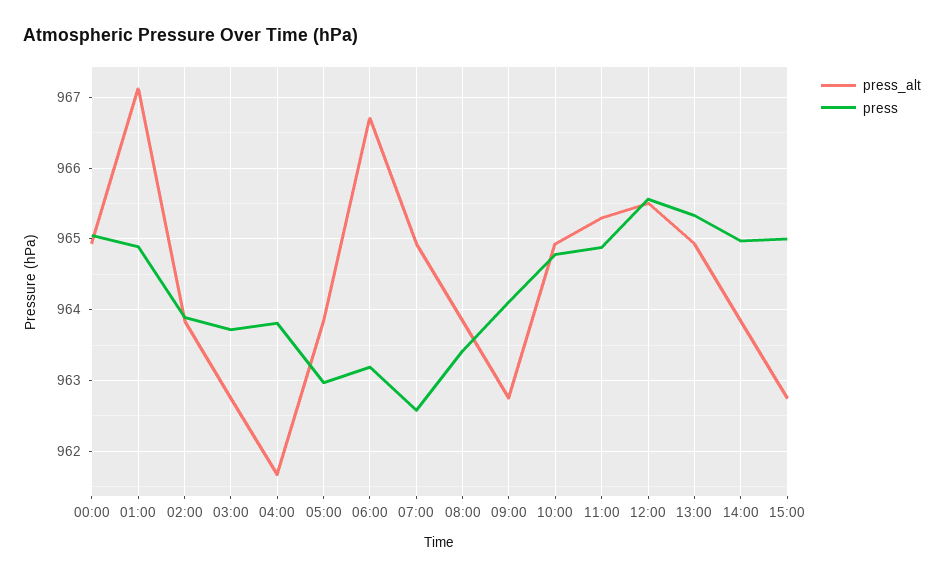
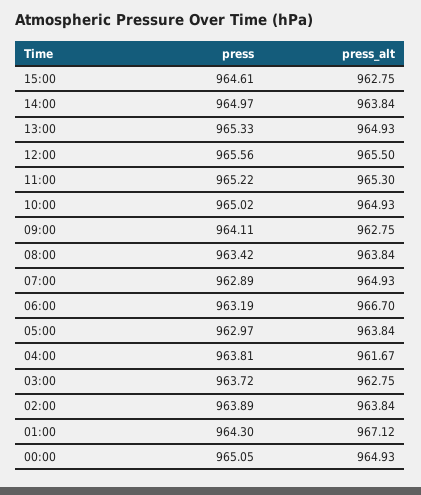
  {
    "press_alt": {
      "00:00": 964.93,
      "01:00": 967.12,
      "02:00": 963.84,
      "03:00": 962.75,
      "04:00": 961.67,
      "05:00": 963.84,
      "06:00": 966.7,
      "07:00": 964.93,
      "08:00": 963.84,
      "09:00": 962.75,
      "10:00": 964.93,
      "11:00": 965.3,
      "12:00": 965.5,
      "13:00": 964.93,
      "14:00": 963.84,
      "15:00": 962.75
    },
    "press": {
      "00:00": 965.05,
-     "01:00": 964.9,
+     "01:00": 964.3,
      "02:00": 963.89,
      "03:00": 963.72,
      "04:00": 963.81,
      "05:00": 962.97,
      "06:00": 963.19,
-     "07:00": 962.6,
+     "07:00": 962.89,
      "08:00": 963.42,
      "09:00": 964.11,
-     "10:00": 964.8,
+     "10:00": 965.02,
-     "11:00": 964.9,
+     "11:00": 965.22,
      "12:00": 965.56,
      "13:00": 965.33,
      "14:00": 964.97,
-     "15:00": 965
+     "15:00": 964.61
    }
  }

